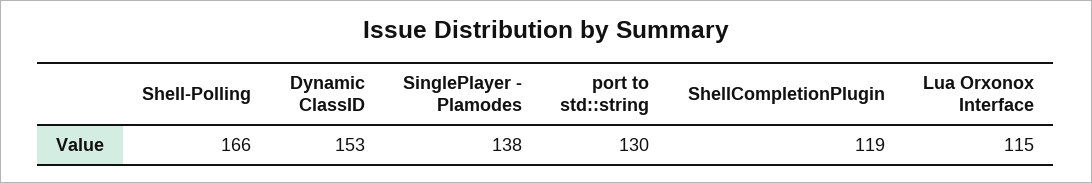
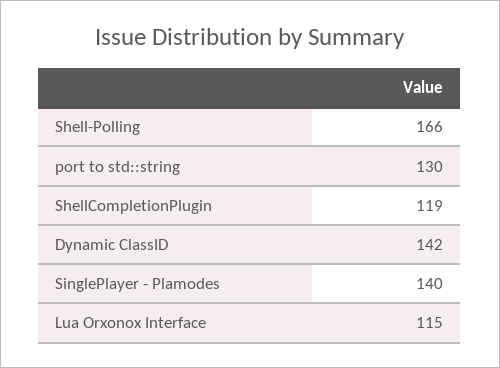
  {
    "Shell-Polling": 166,
-   "Dynamic ClassID": 153,
+   "Dynamic ClassID": 142,
-   "SinglePlayer - Plamodes": 138,
+   "SinglePlayer - Plamodes": 140,
    "port to std::string": 130,
    "ShellCompletionPlugin": 119,
    "Lua Orxonox Interface": 115
  }

